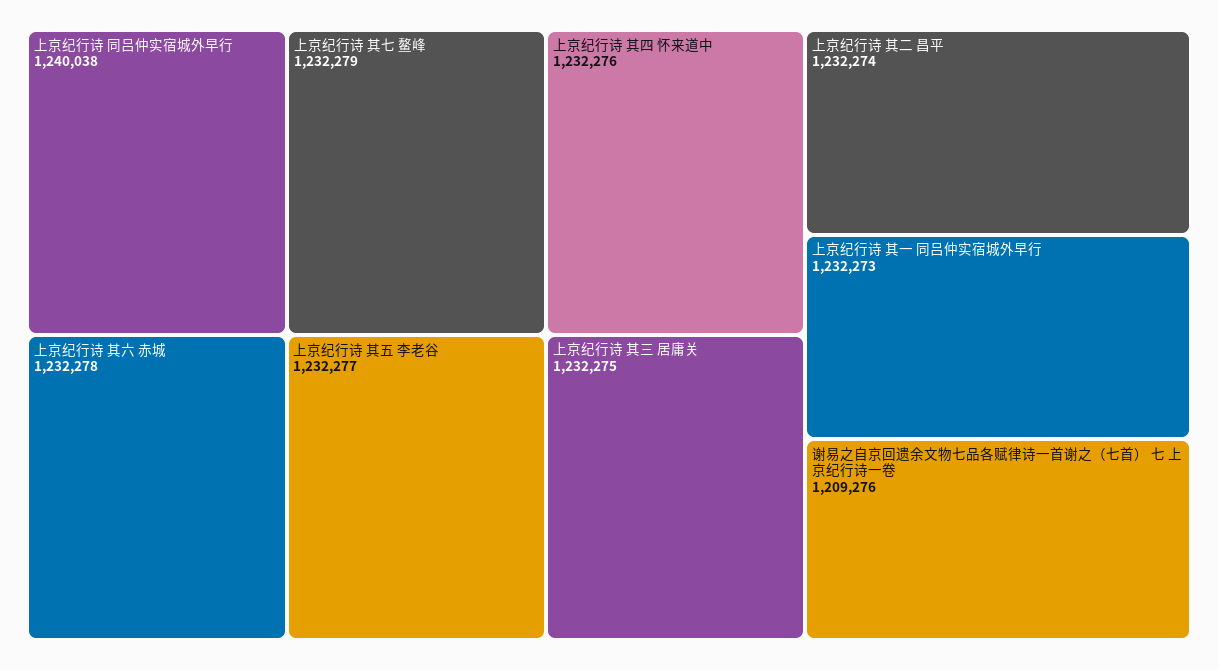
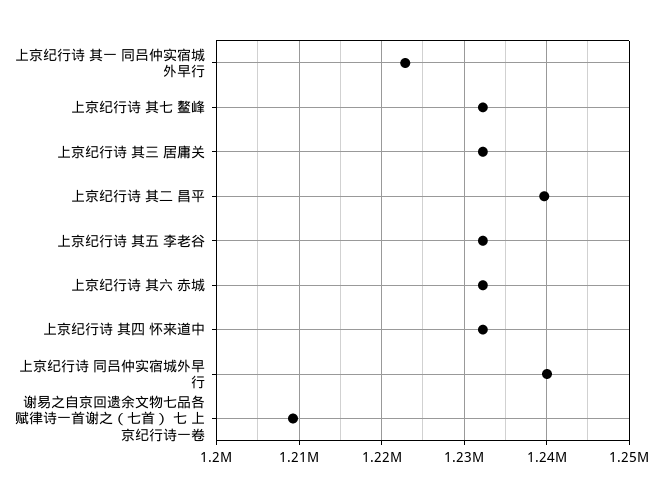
  {
    "上京纪行诗 同吕仲实宿城外早行": 1240038,
    "上京纪行诗 其七 鳌峰": 1232279,
    "上京纪行诗 其六 赤城": 1232278,
    "上京纪行诗 其五 李老谷": 1232277,
    "上京纪行诗 其四 怀来道中": 1232276,
    "上京纪行诗 其三 居庸关": 1232275,
-   "上京纪行诗 其二 昌平": 1232274,
+   "上京纪行诗 其二 昌平": 1240000,
-   "上京纪行诗 其一 同吕仲实宿城外早行": 1232273,
+   "上京纪行诗 其一 同吕仲实宿城外早行": 1223000,
    "谢易之自京回遗余文物七品各赋律诗一首谢之（七首） 七 上京纪行诗一卷": 1209276
  }

